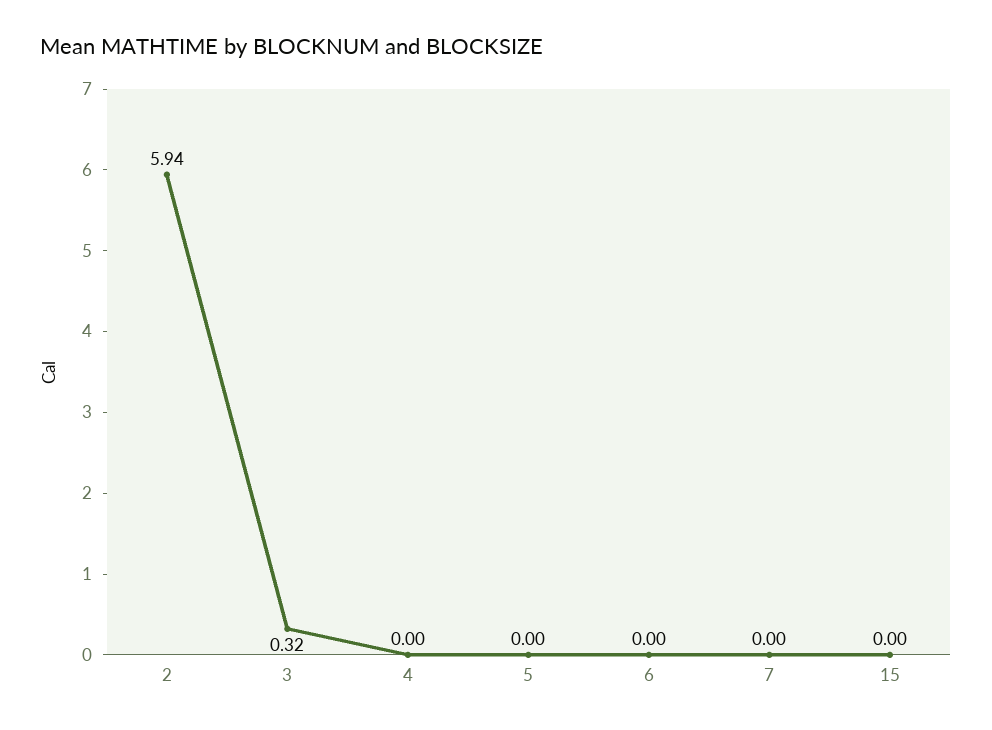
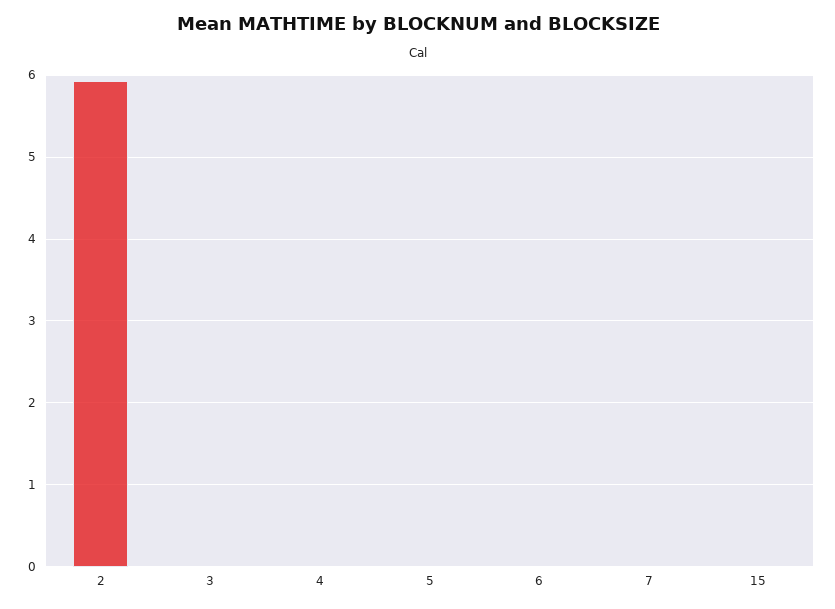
  {
    "2": 5.94,
-   "3": 0.32,
+   "3": 0,
    "4": 0,
    "5": 0,
    "6": 0,
    "7": 0,
    "15": 0
  }

